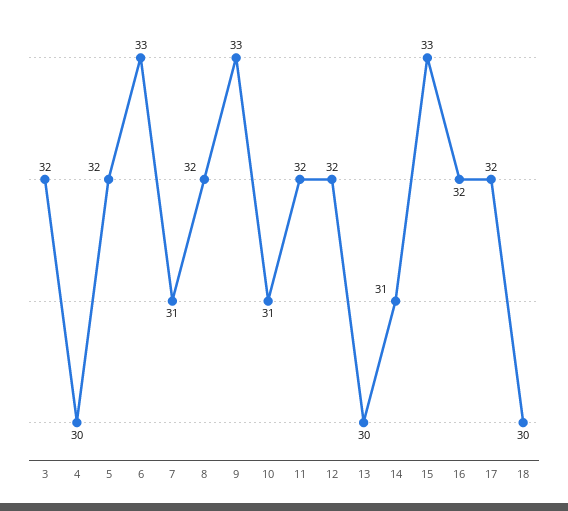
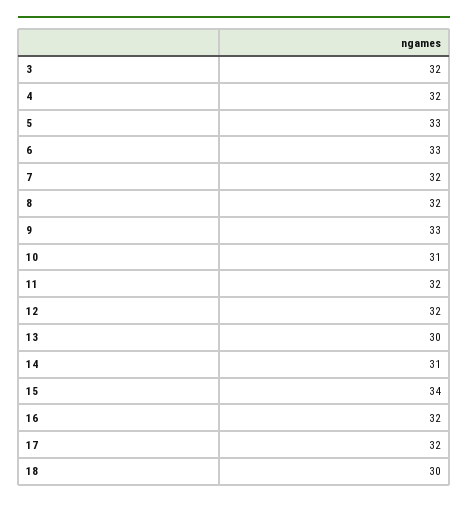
  {
    "3": 32,
-   "4": 30,
+   "4": 32,
-   "5": 32,
+   "5": 33,
    "6": 33,
-   "7": 31,
+   "7": 32,
    "8": 32,
    "9": 33,
    "10": 31,
    "11": 32,
    "12": 32,
    "13": 30,
    "14": 31,
-   "15": 33,
+   "15": 34,
    "16": 32,
    "17": 32,
    "18": 30
  }

